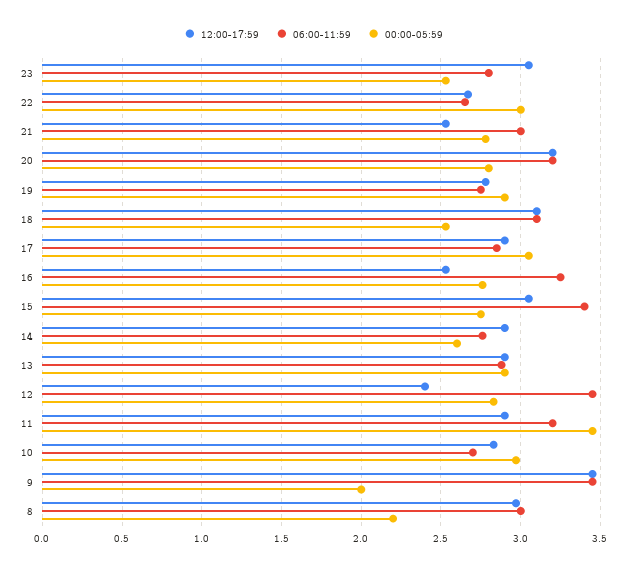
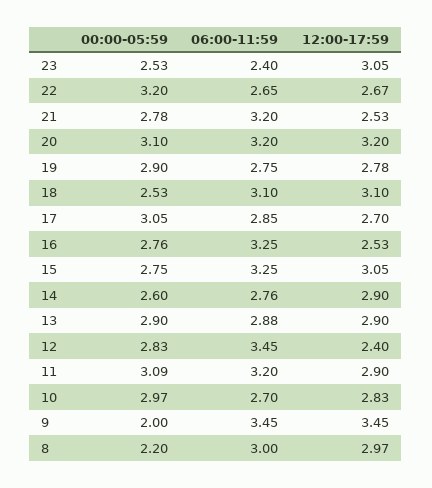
  {
    "12:00-17:59": {
      "23": 3.05,
      "22": 2.67,
      "21": 2.53,
      "20": 3.2,
      "19": 2.78,
      "18": 3.1,
-     "17": 2.9,
+     "17": 2.7,
      "16": 2.53,
      "15": 3.05,
      "14": 2.9,
      "13": 2.9,
      "12": 2.4,
      "11": 2.9,
      "10": 2.83,
      "9": 3.45,
      "8": 2.97
    },
    "06:00-11:59": {
-     "23": 2.8,
+     "23": 2.4,
      "22": 2.65,
-     "21": 3,
+     "21": 3.2,
      "20": 3.2,
      "19": 2.75,
      "18": 3.1,
      "17": 2.85,
      "16": 3.25,
-     "15": 3.4,
+     "15": 3.25,
      "14": 2.76,
      "13": 2.88,
      "12": 3.45,
      "11": 3.2,
      "10": 2.7,
      "9": 3.45,
      "8": 3
    },
    "00:00-05:59": {
      "23": 2.53,
-     "22": 3,
+     "22": 3.2,
      "21": 2.78,
-     "20": 2.8,
+     "20": 3.1,
      "19": 2.9,
      "18": 2.53,
      "17": 3.05,
      "16": 2.76,
      "15": 2.75,
      "14": 2.6,
      "13": 2.9,
      "12": 2.83,
-     "11": 3.45,
+     "11": 3.09,
      "10": 2.97,
      "9": 2,
      "8": 2.2
    }
  }

